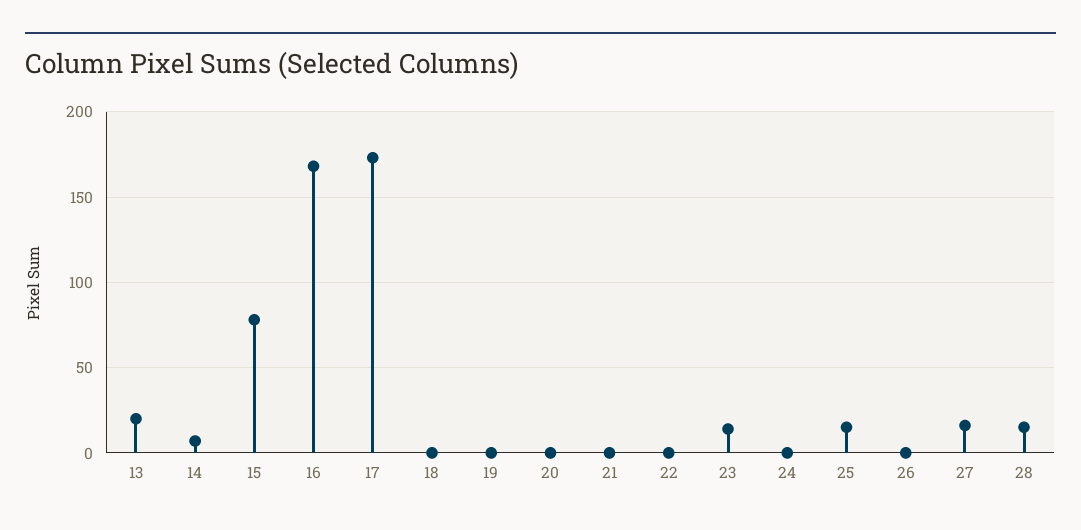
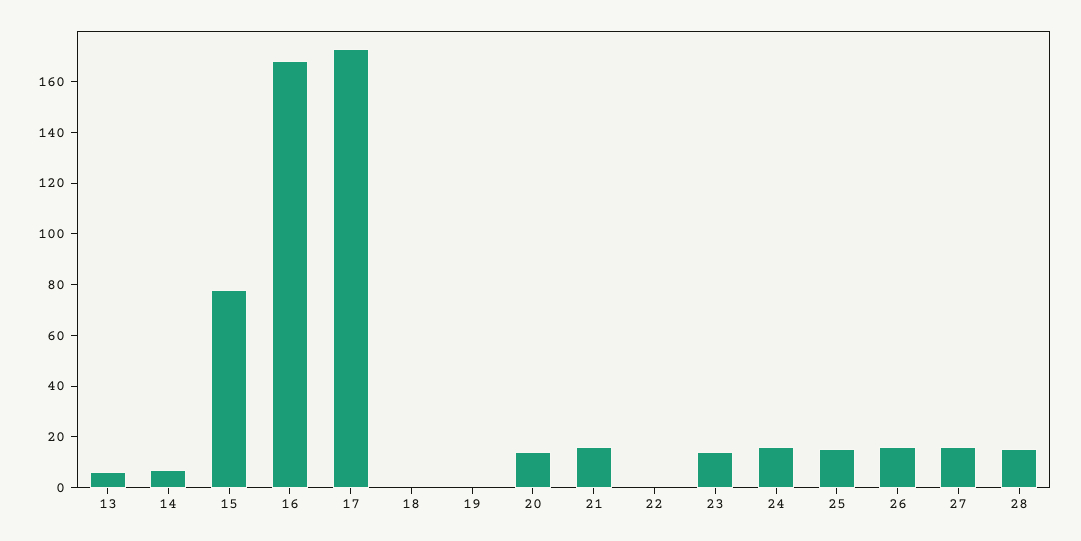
  {
-   "13": 20,
+   "13": 5,
    "14": 5,
    "15": 80,
    "16": 170,
    "17": 175,
    "18": 0,
    "19": 0,
-   "20": 0,
+   "20": 15,
-   "21": 0,
+   "21": 15,
    "22": 0,
    "23": 15,
-   "24": 0,
+   "24": 15,
    "25": 15,
-   "26": 0,
+   "26": 15,
    "27": 15,
    "28": 15
  }

